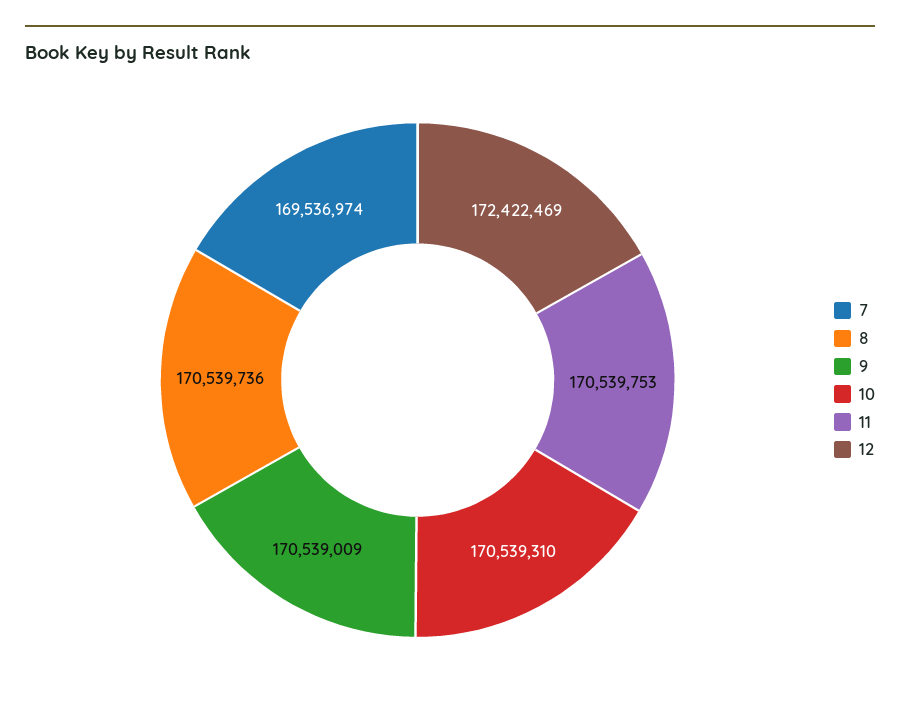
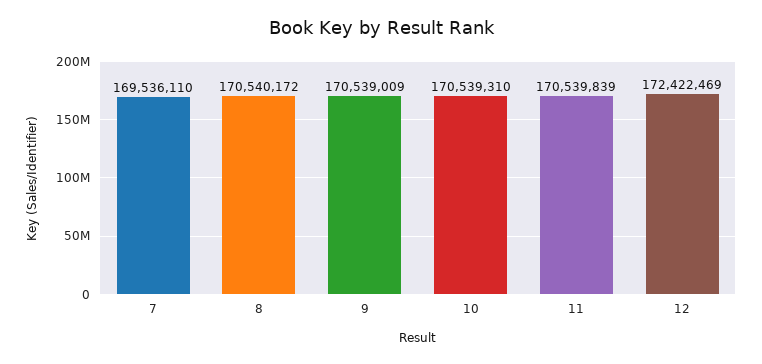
  {
-   "7": 169536974,
+   "7": 169536110,
-   "8": 170539736,
+   "8": 170540172,
    "9": 170539009,
    "10": 170539310,
-   "11": 170539753,
+   "11": 170539839,
    "12": 172422469
  }

